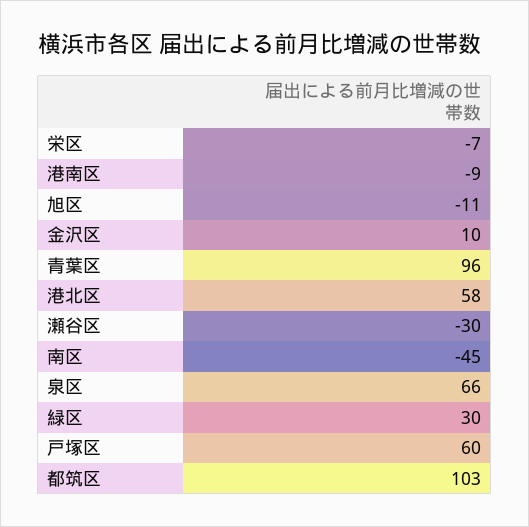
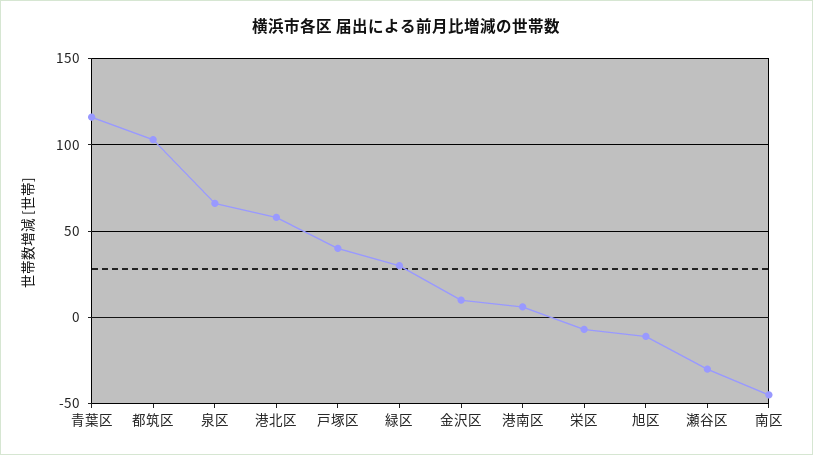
  {
    "栄区": -7,
-   "港南区": -9,
+   "港南区": 5,
    "旭区": -11,
    "金沢区": 10,
-   "青葉区": 96,
+   "青葉区": 115,
    "港北区": 58,
    "瀬谷区": -30,
    "南区": -45,
    "泉区": 66,
    "緑区": 30,
-   "戸塚区": 60,
+   "戸塚区": 40,
    "都筑区": 103
  }

